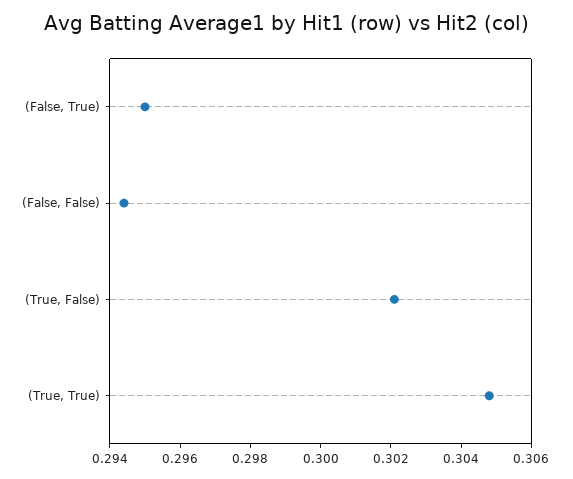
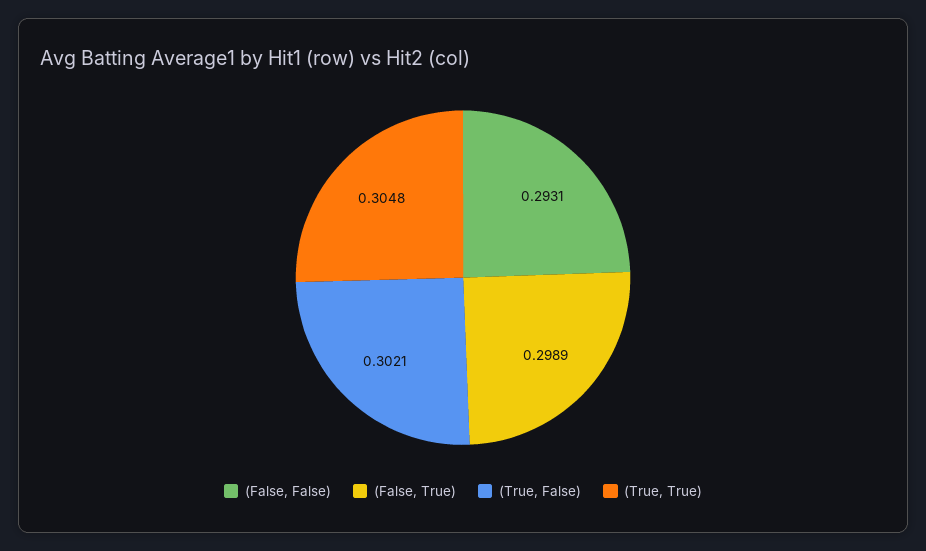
  {
-   "(False, True)": 0.295,
+   "(False, True)": 0.2989,
-   "(False, False)": 0.2945,
+   "(False, False)": 0.2931,
    "(True, False)": 0.3021,
    "(True, True)": 0.3048
  }

